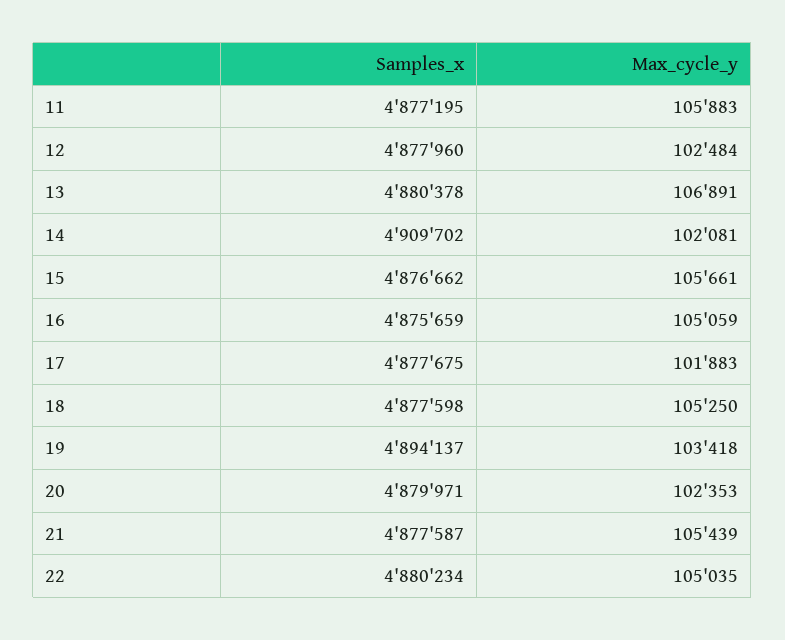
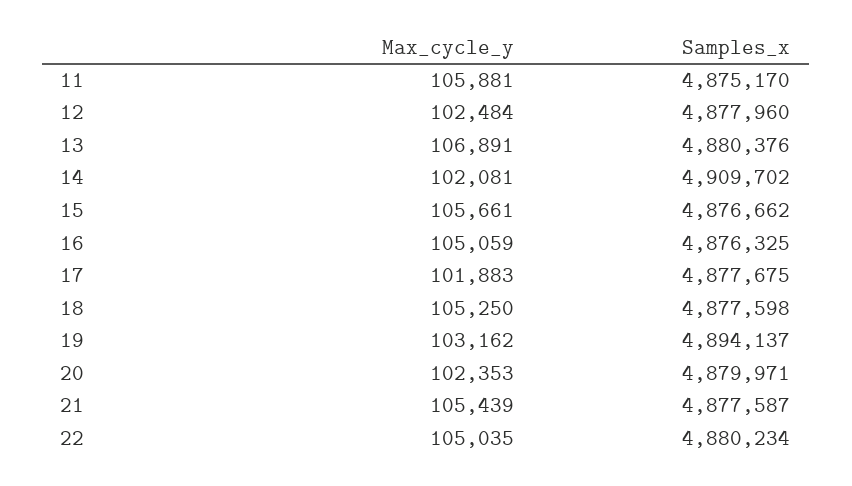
  {
    "Samples_x": {
-     "11": 4877195,
+     "11": 4875170,
      "12": 4877960,
-     "13": 4880378,
+     "13": 4880376,
      "14": 4909702,
      "15": 4876662,
-     "16": 4875659,
+     "16": 4876325,
      "17": 4877675,
      "18": 4877598,
      "19": 4894137,
      "20": 4879971,
      "21": 4877587,
      "22": 4880234
    },
    "Max_cycle_y": {
-     "11": 105883,
+     "11": 105881,
      "12": 102484,
      "13": 106891,
      "14": 102081,
      "15": 105661,
      "16": 105059,
      "17": 101883,
      "18": 105250,
-     "19": 103418,
+     "19": 103162,
      "20": 102353,
      "21": 105439,
      "22": 105035
    }
  }

